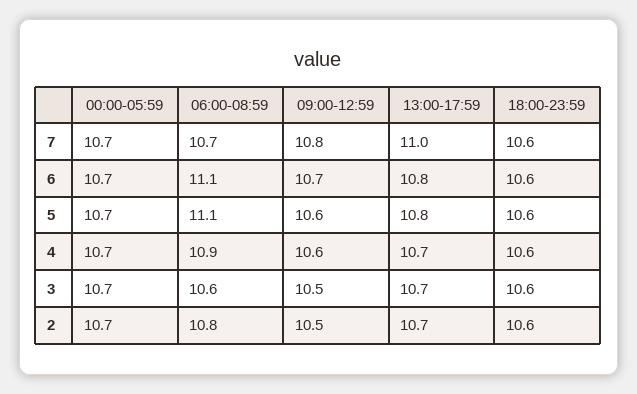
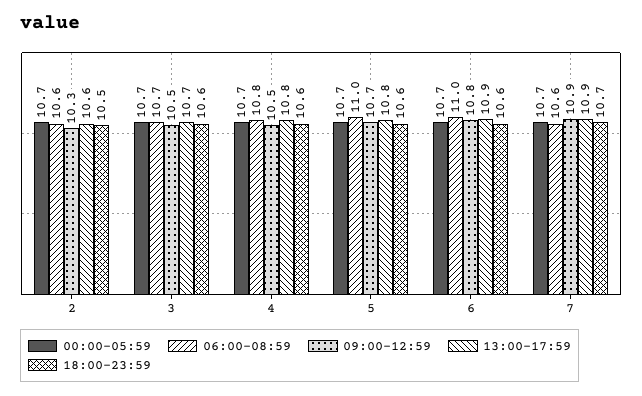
  {
    "00:00-05:59": {
      "7": 10.7,
      "6": 10.7,
      "5": 10.7,
      "4": 10.7,
      "3": 10.7,
      "2": 10.7
    },
    "06:00-08:59": {
-     "7": 10.7,
+     "7": 10.6,
-     "6": 11.1,
+     "6": 11,
-     "5": 11.1,
+     "5": 11,
-     "4": 10.9,
+     "4": 10.8,
-     "3": 10.6,
+     "3": 10.7,
-     "2": 10.8
+     "2": 10.6
    },
    "09:00-12:59": {
-     "7": 10.8,
+     "7": 10.9,
-     "6": 10.7,
+     "6": 10.8,
-     "5": 10.6,
+     "5": 10.7,
-     "4": 10.6,
+     "4": 10.5,
      "3": 10.5,
-     "2": 10.5
+     "2": 10.3
    },
    "13:00-17:59": {
-     "7": 11,
+     "7": 10.9,
-     "6": 10.8,
+     "6": 10.9,
      "5": 10.8,
-     "4": 10.7,
+     "4": 10.8,
      "3": 10.7,
-     "2": 10.7
+     "2": 10.6
    },
    "18:00-23:59": {
-     "7": 10.6,
+     "7": 10.7,
      "6": 10.6,
      "5": 10.6,
      "4": 10.6,
      "3": 10.6,
-     "2": 10.6
+     "2": 10.5
    }
  }

